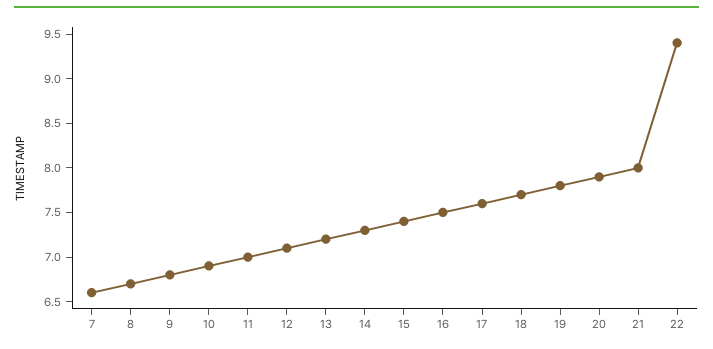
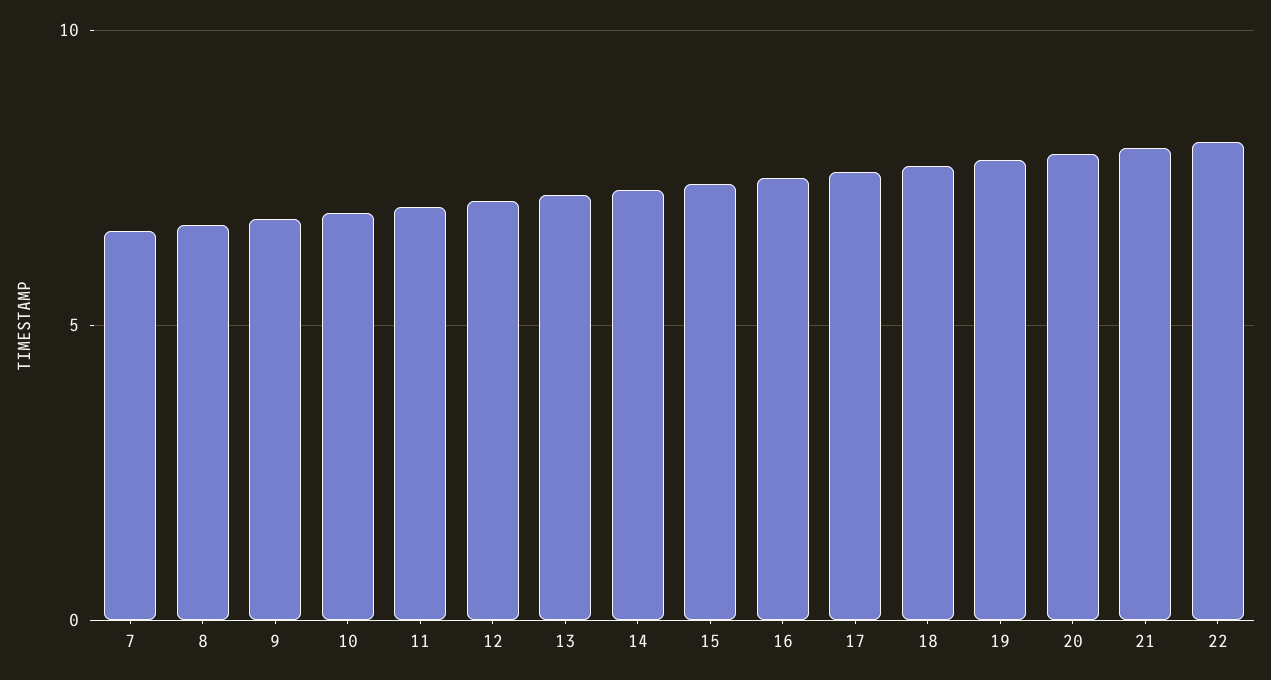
  {
    "7": 6.6,
    "8": 6.7,
    "9": 6.8,
    "10": 6.9,
    "11": 7,
    "12": 7.1,
    "13": 7.2,
    "14": 7.3,
    "15": 7.4,
    "16": 7.5,
    "17": 7.6,
    "18": 7.7,
    "19": 7.8,
    "20": 7.9,
    "21": 8,
-   "22": 9.4
+   "22": 8
  }

